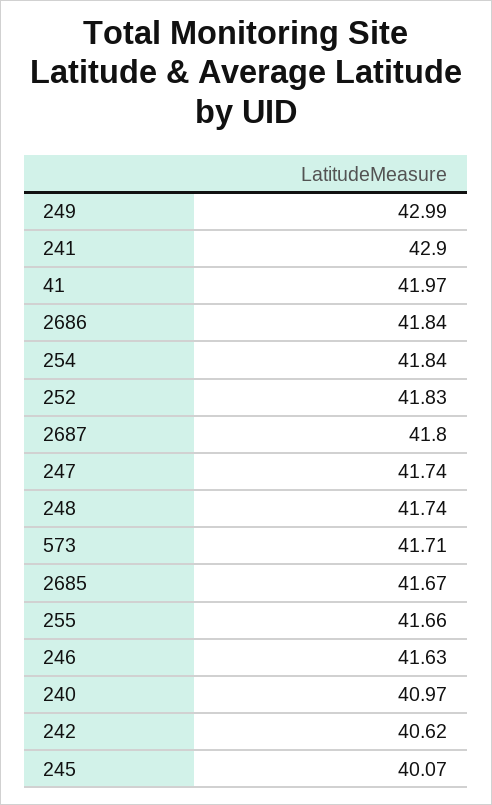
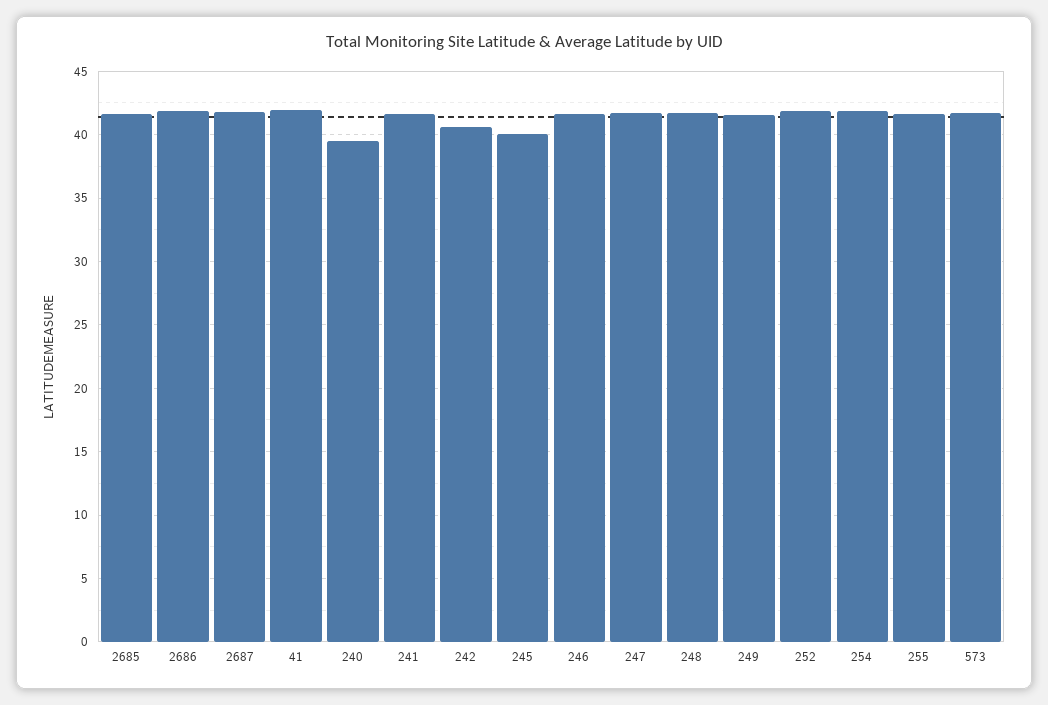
  {
-   "249": 42.99,
+   "249": 41.5,
-   "241": 42.9,
+   "241": 41.5,
    "41": 41.97,
    "2686": 41.84,
    "254": 41.84,
    "252": 41.83,
    "2687": 41.8,
    "247": 41.74,
    "248": 41.74,
    "573": 41.71,
    "2685": 41.67,
    "255": 41.66,
    "246": 41.63,
-   "240": 40.97,
+   "240": 39.5,
    "242": 40.62,
    "245": 40.07
  }

